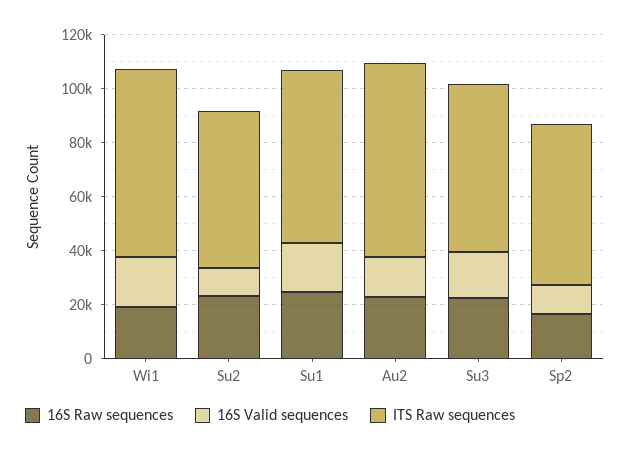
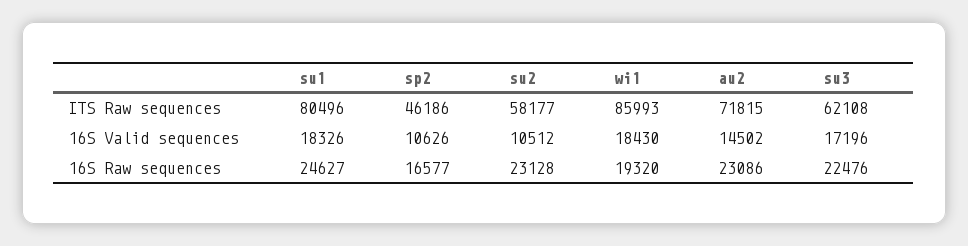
  {
    "16S Raw sequences": {
      "Wi1": 19320,
      "Su2": 23128,
      "Su1": 24627,
      "Au2": 23086,
      "Su3": 22476,
      "Sp2": 16577
    },
    "16S Valid sequences": {
      "Wi1": 18430,
      "Su2": 10512,
      "Su1": 18326,
      "Au2": 14502,
      "Su3": 17196,
      "Sp2": 10626
    },
    "ITS Raw sequences": {
-     "Wi1": 70000,
+     "Wi1": 85993,
      "Su2": 58177,
-     "Su1": 65000,
+     "Su1": 80496,
      "Au2": 71815,
      "Su3": 62108,
-     "Sp2": 60000
+     "Sp2": 46186
    }
  }

